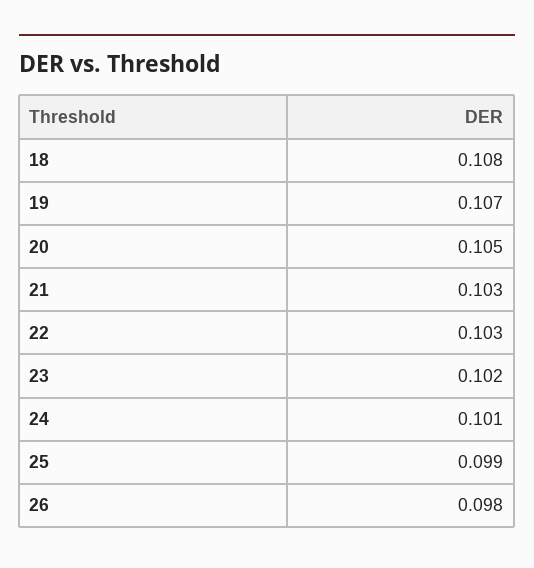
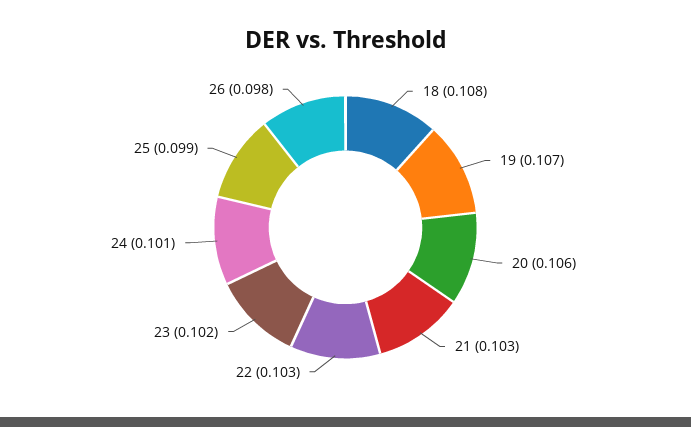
  {
    "18": 0.108,
    "19": 0.107,
-   "20": 0.105,
+   "20": 0.106,
    "21": 0.103,
    "22": 0.103,
    "23": 0.102,
    "24": 0.101,
    "25": 0.099,
    "26": 0.098
  }

